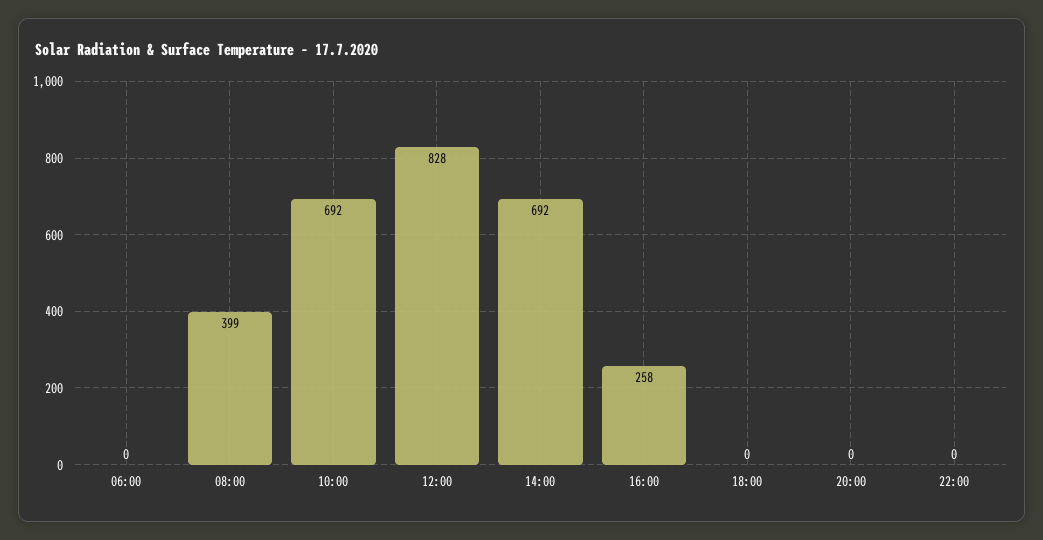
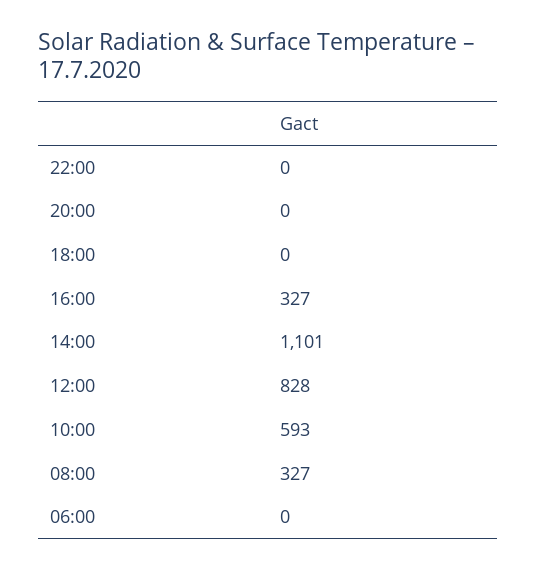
  {
    "06:00": 0,
-   "08:00": 399,
+   "08:00": 327,
-   "10:00": 692,
+   "10:00": 593,
    "12:00": 828,
-   "14:00": 692,
+   "14:00": 1101,
-   "16:00": 258,
+   "16:00": 327,
    "18:00": 0,
    "20:00": 0,
    "22:00": 0
  }

